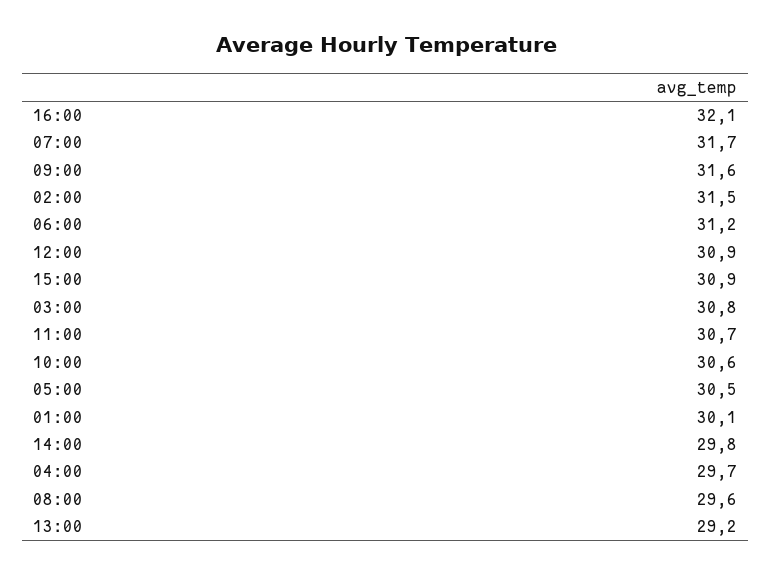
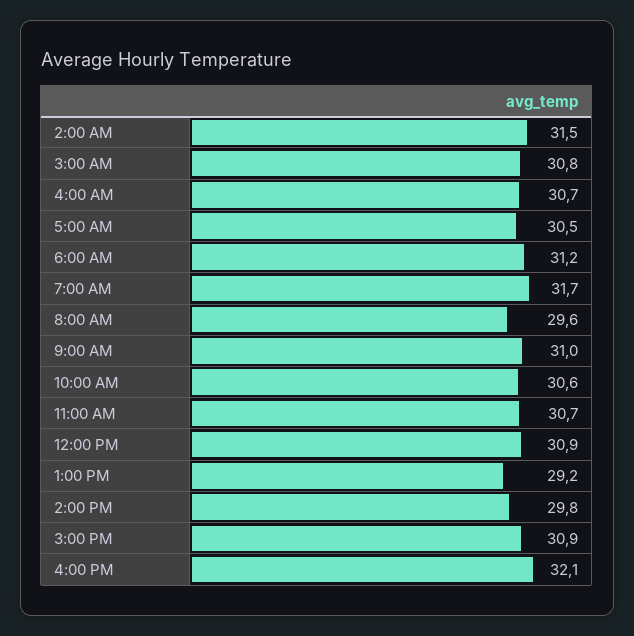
  {
    "16:00": 32.1,
    "07:00": 31.7,
-   "09:00": 31.6,
+   "09:00": 31,
    "02:00": 31.5,
    "06:00": 31.2,
    "12:00": 30.9,
    "15:00": 30.9,
    "03:00": 30.8,
    "11:00": 30.7,
    "10:00": 30.6,
    "05:00": 30.5,
-   "01:00": 30.1,
    "14:00": 29.8,
-   "04:00": 29.7,
+   "04:00": 30.7,
    "08:00": 29.6,
    "13:00": 29.2
  }

